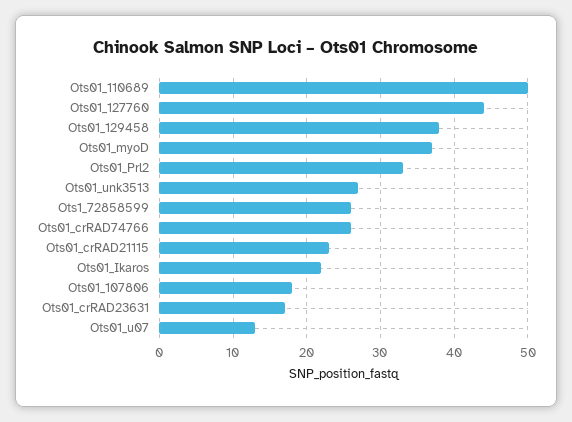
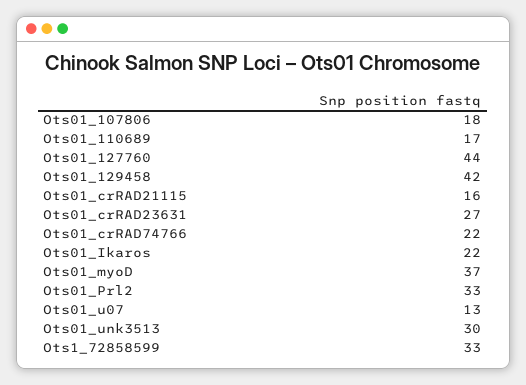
  {
-   "Ots01_110689": 50,
+   "Ots01_110689": 17,
    "Ots01_127760": 44,
-   "Ots01_129458": 38,
+   "Ots01_129458": 42,
    "Ots01_myoD": 37,
    "Ots01_Prl2": 33,
-   "Ots01_unk3513": 27,
+   "Ots01_unk3513": 30,
-   "Ots1_72858599": 26,
+   "Ots1_72858599": 33,
-   "Ots01_crRAD74766": 26,
+   "Ots01_crRAD74766": 22,
-   "Ots01_crRAD21115": 23,
+   "Ots01_crRAD21115": 16,
    "Ots01_Ikaros": 22,
    "Ots01_107806": 18,
-   "Ots01_crRAD23631": 17,
+   "Ots01_crRAD23631": 27,
    "Ots01_u07": 13
  }

